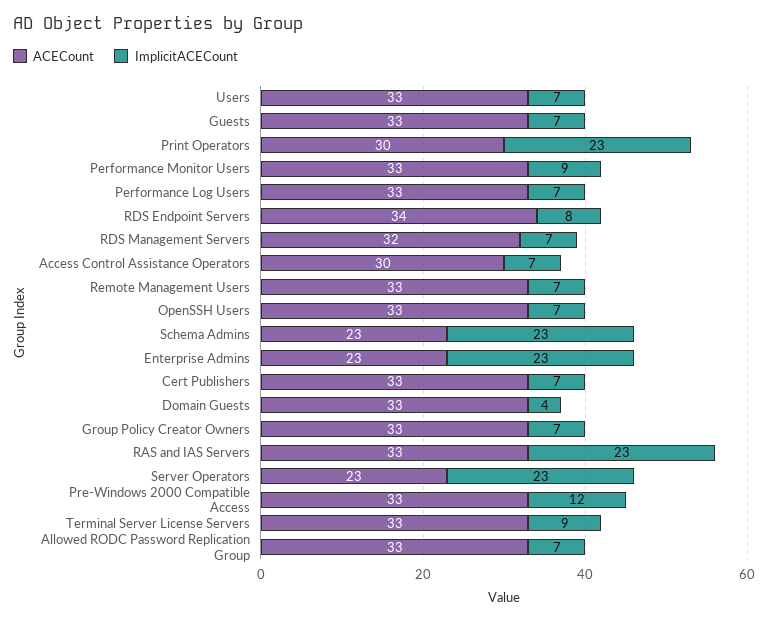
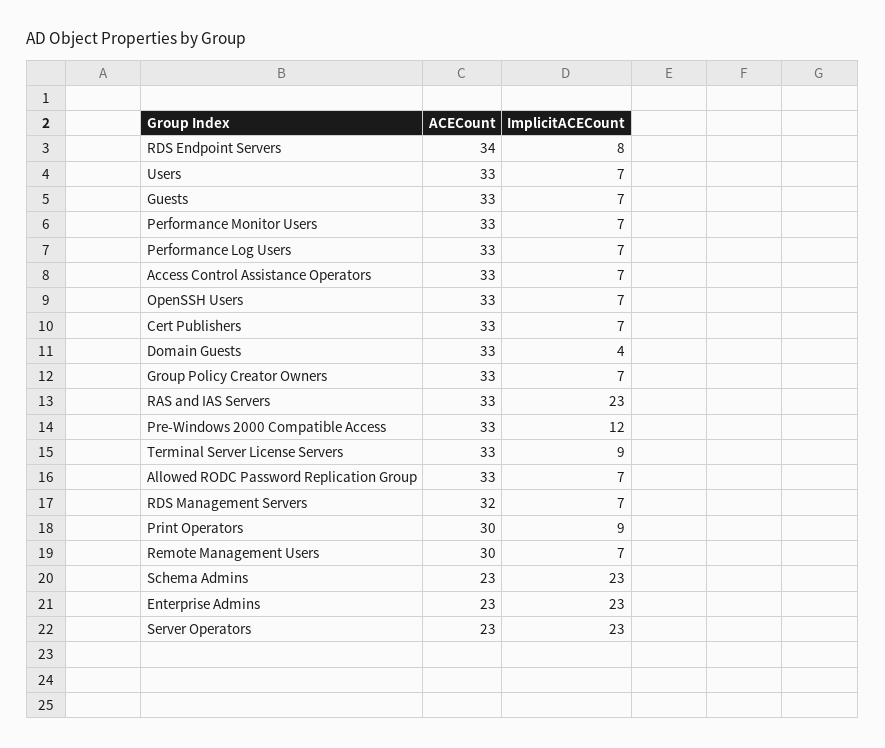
  {
    "ACECount": {
      "Users": 33,
      "Guests": 33,
      "Print Operators": 30,
      "Performance Monitor Users": 33,
      "Performance Log Users": 33,
      "RDS Endpoint Servers": 34,
      "RDS Management Servers": 32,
-     "Access Control Assistance Operators": 30,
+     "Access Control Assistance Operators": 33,
-     "Remote Management Users": 33,
+     "Remote Management Users": 30,
      "OpenSSH Users": 33,
      "Schema Admins": 23,
      "Enterprise Admins": 23,
      "Cert Publishers": 33,
      "Domain Guests": 33,
      "Group Policy Creator Owners": 33,
      "RAS and IAS Servers": 33,
      "Server Operators": 23,
      "Pre-Windows 2000 Compatible Access": 33,
      "Terminal Server License Servers": 33,
      "Allowed RODC Password Replication Group": 33
    },
    "ImplicitACECount": {
      "Users": 7,
      "Guests": 7,
-     "Print Operators": 23,
+     "Print Operators": 9,
-     "Performance Monitor Users": 9,
+     "Performance Monitor Users": 7,
      "Performance Log Users": 7,
      "RDS Endpoint Servers": 8,
      "RDS Management Servers": 7,
      "Access Control Assistance Operators": 7,
      "Remote Management Users": 7,
      "OpenSSH Users": 7,
      "Schema Admins": 23,
      "Enterprise Admins": 23,
      "Cert Publishers": 7,
      "Domain Guests": 4,
      "Group Policy Creator Owners": 7,
      "RAS and IAS Servers": 23,
      "Server Operators": 23,
      "Pre-Windows 2000 Compatible Access": 12,
      "Terminal Server License Servers": 9,
      "Allowed RODC Password Replication Group": 7
    }
  }

